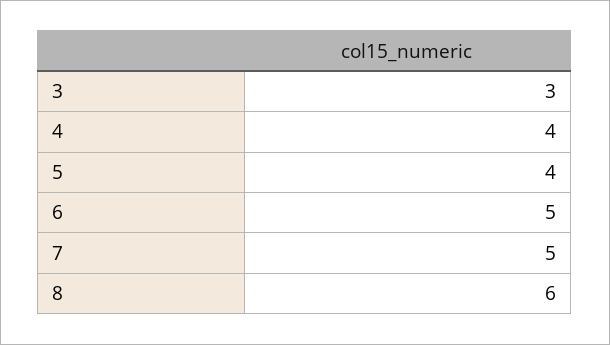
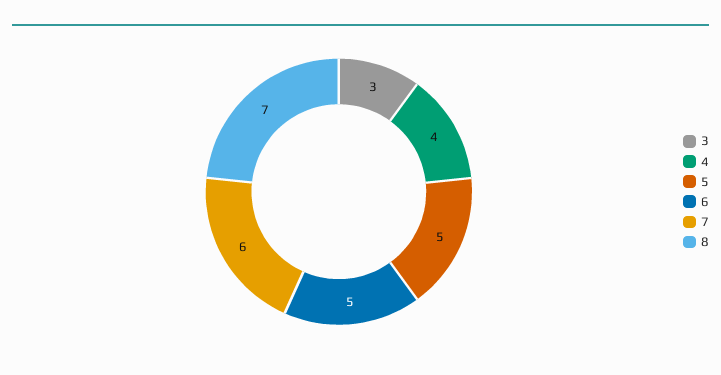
  {
    "3": 3,
    "4": 4,
-   "5": 4,
+   "5": 5,
    "6": 5,
-   "7": 5,
+   "7": 6,
-   "8": 6
+   "8": 7
  }

